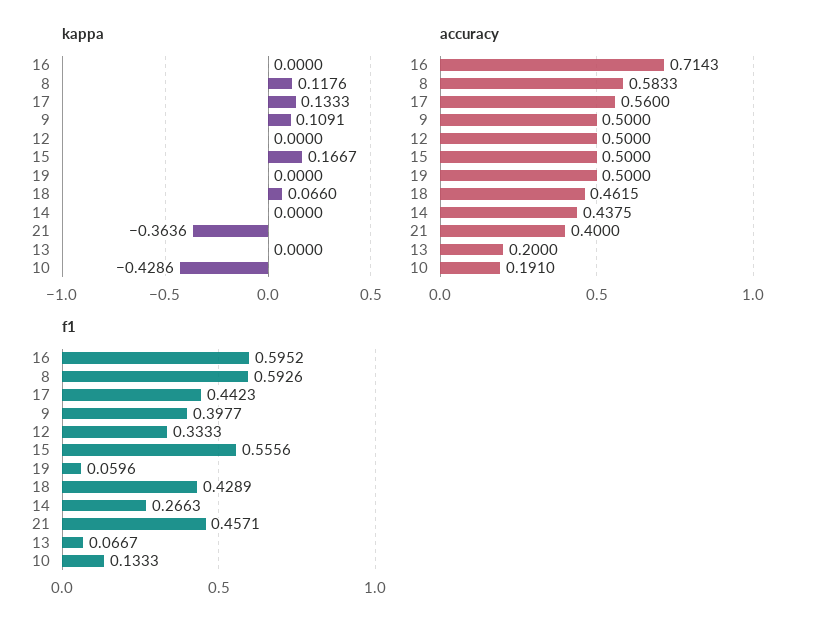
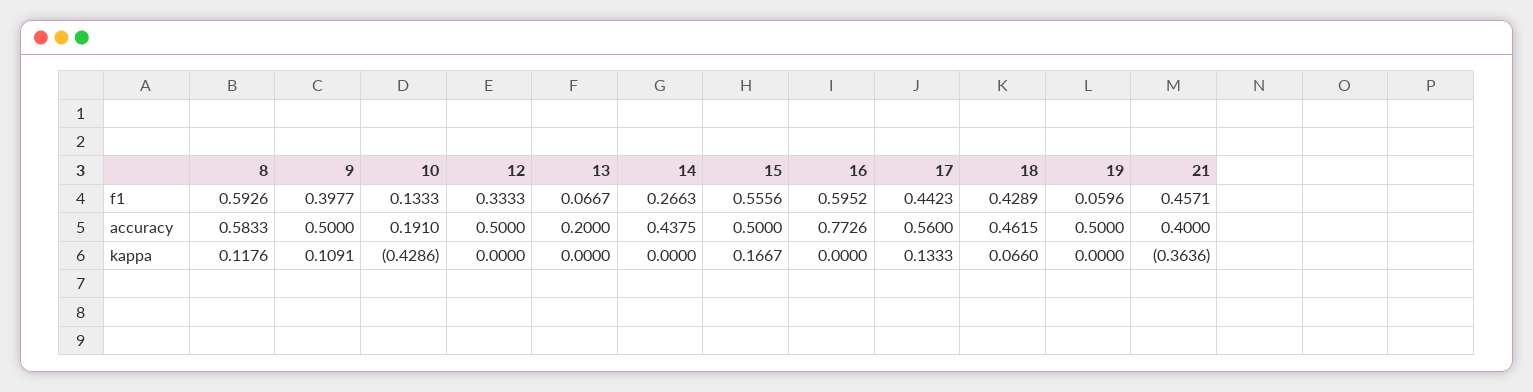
  {
    "kappa": {
      "16": 0,
      "8": 0.1176,
      "17": 0.1333,
      "9": 0.1091,
      "12": 0,
      "15": 0.1667,
      "19": 0,
      "18": 0.066,
      "14": 0,
      "21": -0.3636,
      "13": 0,
      "10": -0.4286
    },
    "accuracy": {
-     "16": 0.7143,
+     "16": 0.7726,
      "8": 0.5833,
      "17": 0.56,
      "9": 0.5,
      "12": 0.5,
      "15": 0.5,
      "19": 0.5,
      "18": 0.4615,
      "14": 0.4375,
      "21": 0.4,
      "13": 0.2,
      "10": 0.191
    },
    "f1": {
      "16": 0.5952,
      "8": 0.5926,
      "17": 0.4423,
      "9": 0.3977,
      "12": 0.3333,
      "15": 0.5556,
      "19": 0.0596,
      "18": 0.4289,
      "14": 0.2663,
      "21": 0.4571,
      "13": 0.0667,
      "10": 0.1333
    }
  }

